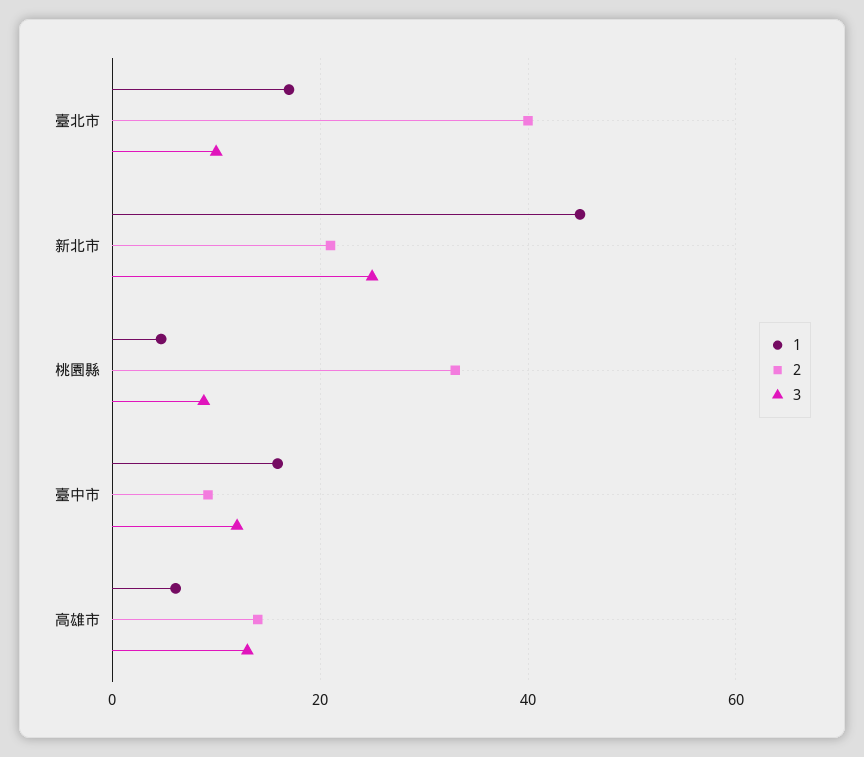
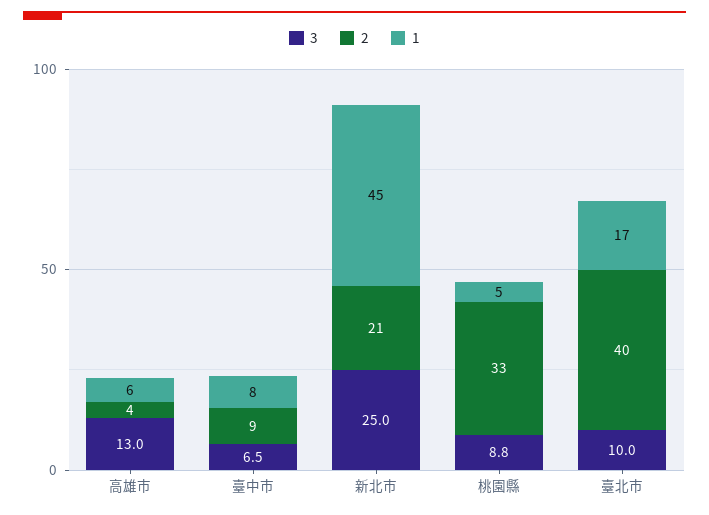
  {
    "1": {
      "臺北市": 17,
      "新北市": 45,
      "桃園縣": 5,
-     "臺中市": 16,
+     "臺中市": 8,
      "高雄市": 6
    },
    "2": {
      "臺北市": 40,
      "新北市": 21,
      "桃園縣": 33,
      "臺中市": 9,
-     "高雄市": 14
+     "高雄市": 4
    },
    "3": {
      "臺北市": 10,
      "新北市": 25,
      "桃園縣": 8.8,
-     "臺中市": 12,
+     "臺中市": 6.5,
      "高雄市": 13
    }
  }

